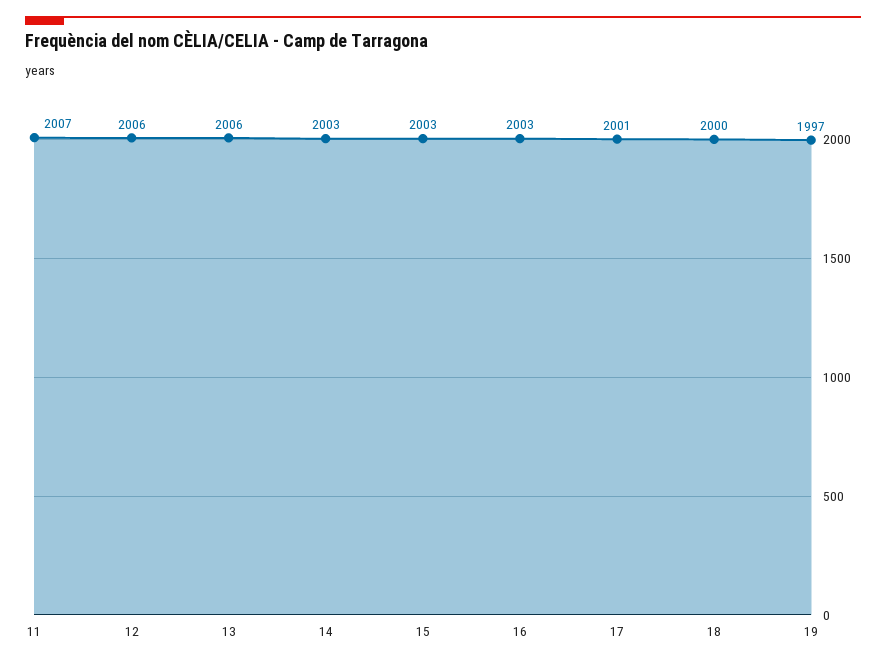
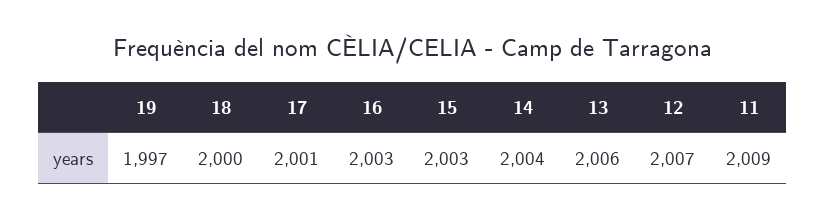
  {
-   "11": 2007,
+   "11": 2009,
-   "12": 2006,
+   "12": 2007,
    "13": 2006,
-   "14": 2003,
+   "14": 2004,
    "15": 2003,
    "16": 2003,
    "17": 2001,
    "18": 2000,
    "19": 1997
  }

